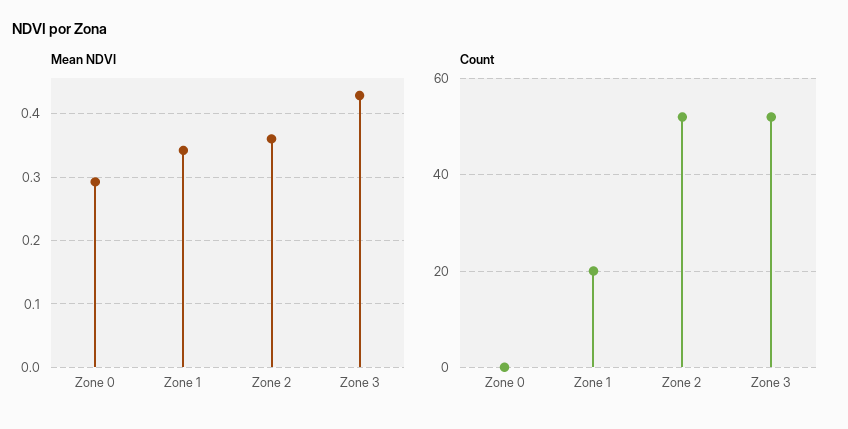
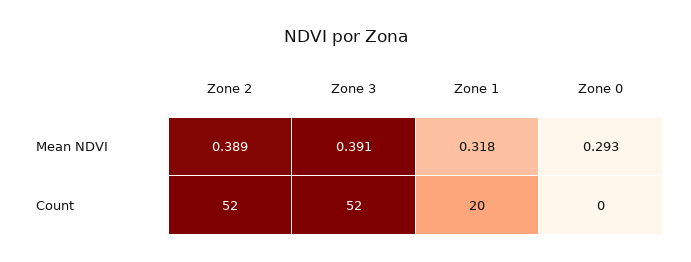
  {
    "Mean NDVI": {
      "Zone 0": 0.293,
-     "Zone 1": 0.34,
+     "Zone 1": 0.318,
-     "Zone 2": 0.36,
+     "Zone 2": 0.389,
-     "Zone 3": 0.43
+     "Zone 3": 0.391
    },
    "Count": {
      "Zone 0": 0,
      "Zone 1": 20,
      "Zone 2": 52,
      "Zone 3": 52
    }
  }

